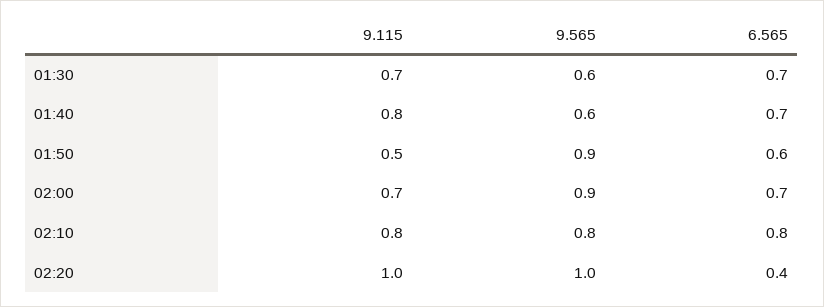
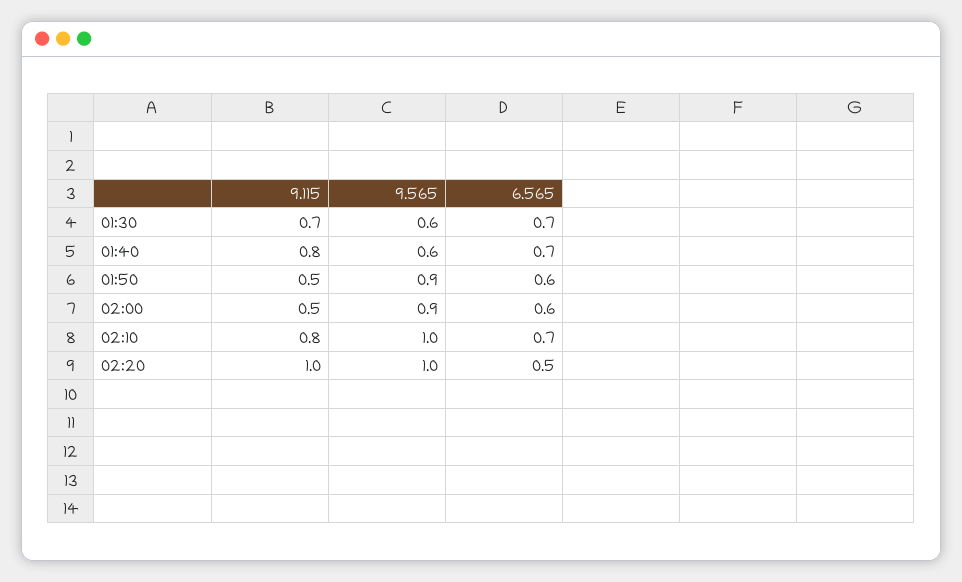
  {
    "9.115": {
      "01:30": 0.7,
      "01:40": 0.8,
      "01:50": 0.5,
-     "02:00": 0.7,
+     "02:00": 0.5,
      "02:10": 0.8,
      "02:20": 1
    },
    "9.565": {
      "01:30": 0.6,
      "01:40": 0.6,
      "01:50": 0.9,
      "02:00": 0.9,
-     "02:10": 0.8,
+     "02:10": 1,
      "02:20": 1
    },
    "6.565": {
      "01:30": 0.7,
      "01:40": 0.7,
      "01:50": 0.6,
-     "02:00": 0.7,
+     "02:00": 0.6,
-     "02:10": 0.8,
+     "02:10": 0.7,
-     "02:20": 0.4
+     "02:20": 0.5
    }
  }

